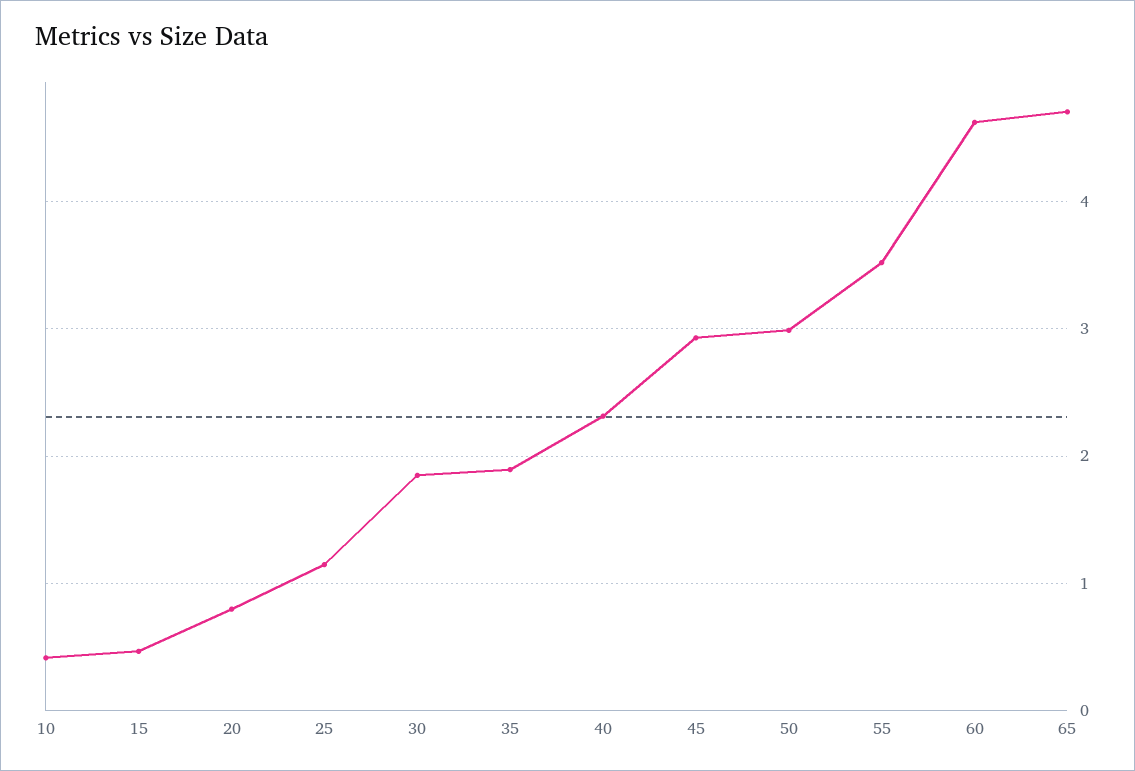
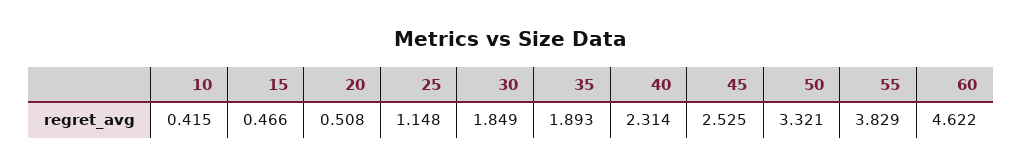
  {
    "10": 0.415,
    "15": 0.466,
-   "20": 0.8,
+   "20": 0.508,
    "25": 1.148,
    "30": 1.849,
    "35": 1.893,
    "40": 2.314,
-   "45": 2.9,
+   "45": 2.525,
-   "50": 3,
+   "50": 3.321,
-   "55": 3.5,
+   "55": 3.829,
-   "60": 4.622,
+   "60": 4.622
-   "65": 4.7
  }

